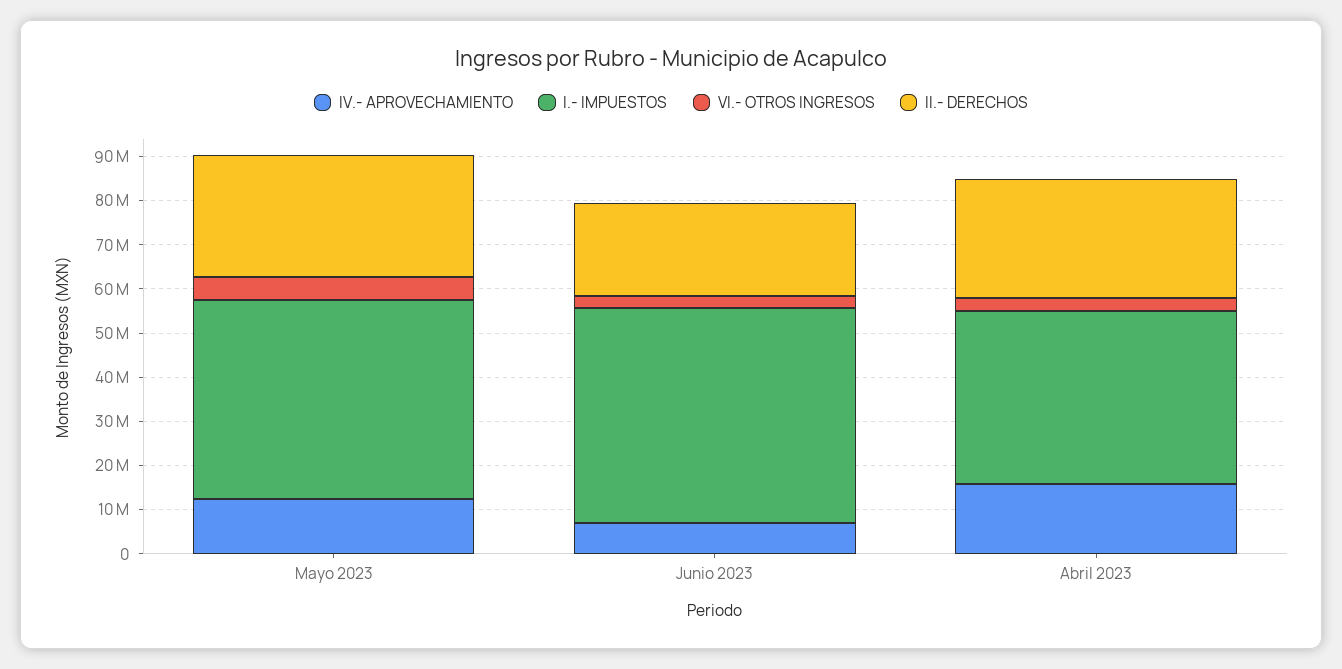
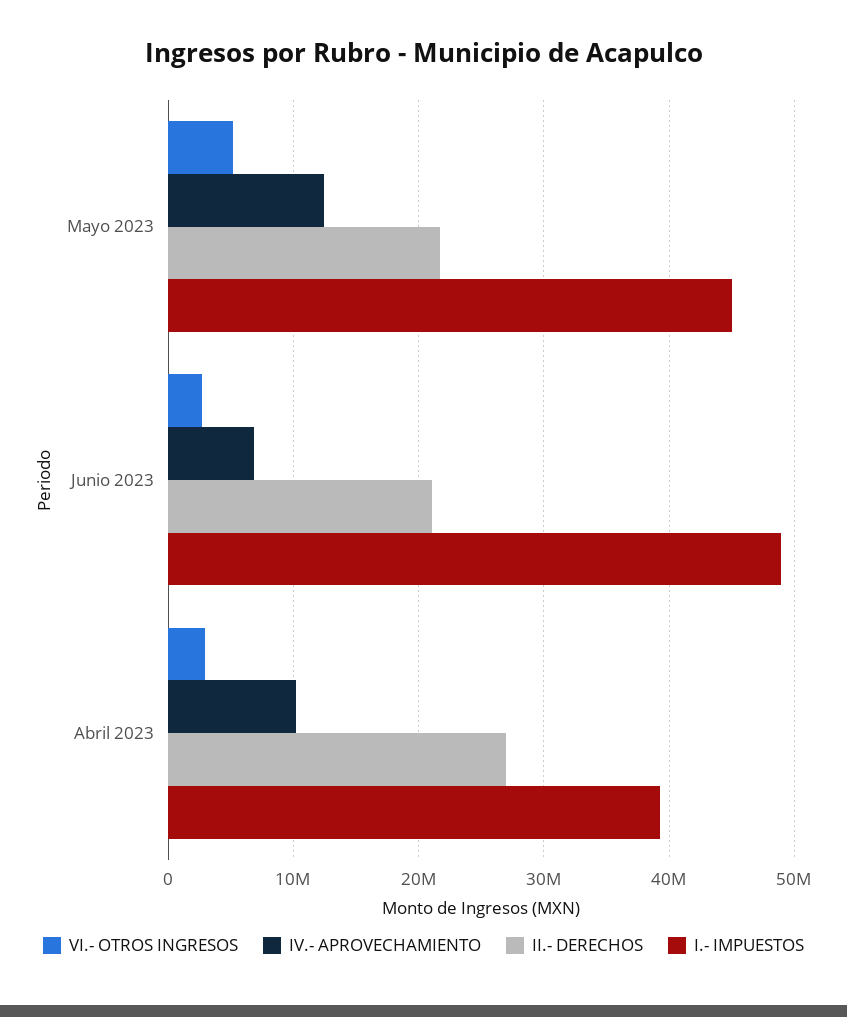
  {
    "IV.- APROVECHAMIENTO": {
      "Mayo 2023": 12000000,
      "Junio 2023": 7000000,
-     "Abril 2023": 16000000
+     "Abril 2023": 10000000
    },
    "I.- IMPUESTOS": {
      "Mayo 2023": 45000000,
      "Junio 2023": 49000000,
      "Abril 2023": 39000000
    },
    "VI.- OTROS INGRESOS": {
      "Mayo 2023": 5000000,
      "Junio 2023": 3000000,
      "Abril 2023": 3000000
    },
    "II.- DERECHOS": {
-     "Mayo 2023": 28000000,
+     "Mayo 2023": 22000000,
      "Junio 2023": 21000000,
      "Abril 2023": 27000000
    }
  }

